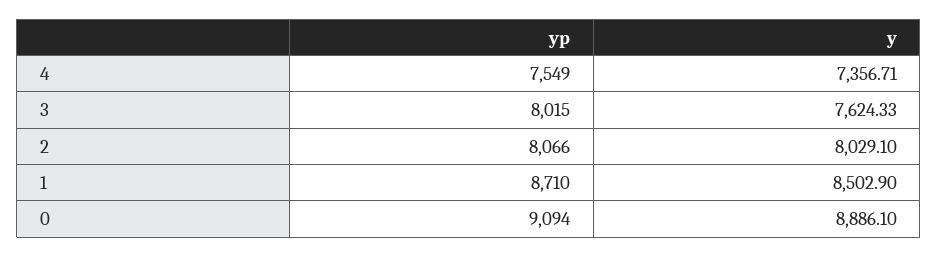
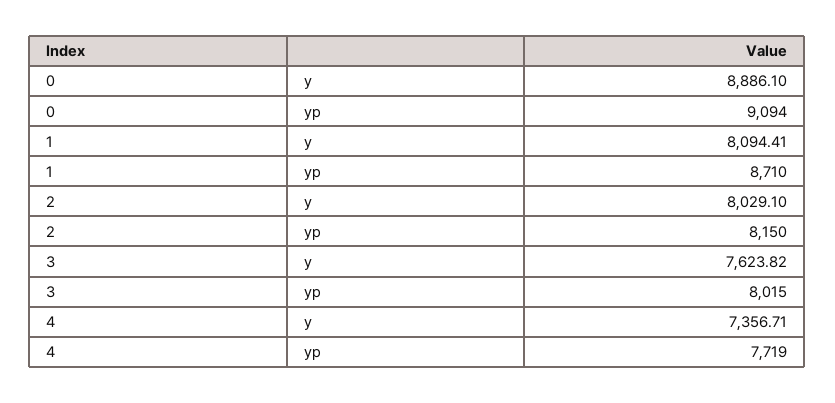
  {
    "yp": {
-     "4": 7549,
+     "4": 7719,
      "3": 8015,
-     "2": 8066,
+     "2": 8150,
      "1": 8710,
      "0": 9094
    },
    "y": {
      "4": 7356.71,
-     "3": 7624.33,
+     "3": 7623.82,
      "2": 8029.1,
-     "1": 8502.9,
+     "1": 8094.41,
      "0": 8886.1
    }
  }

